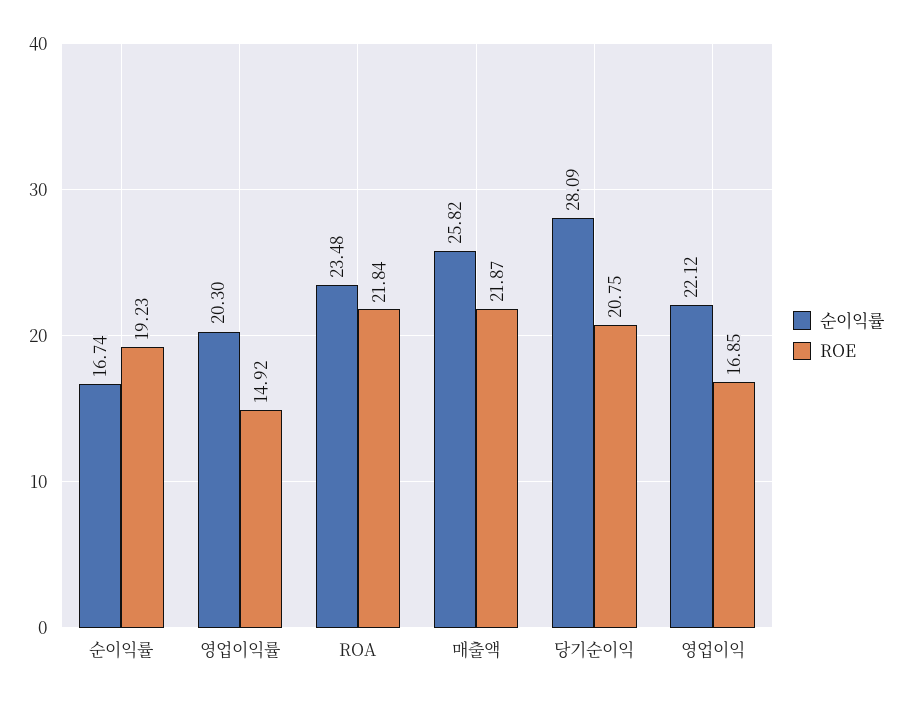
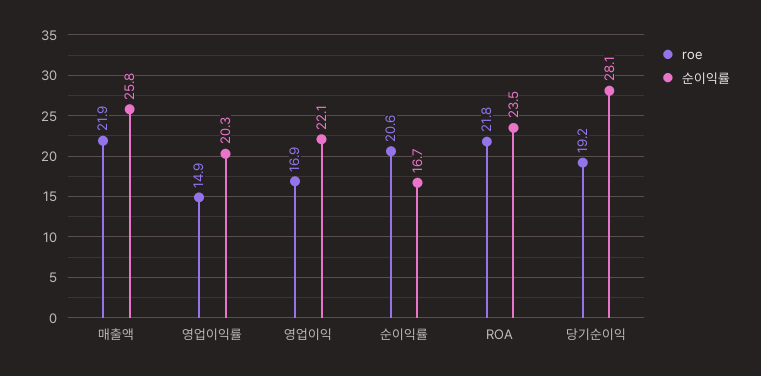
  {
    "순이익률": {
      "순이익률": 16.74,
      "영업이익률": 20.3,
      "ROA": 23.48,
      "매출액": 25.82,
      "당기순이익": 28.09,
      "영업이익": 22.12
    },
    "ROE": {
-     "순이익률": 19.23,
+     "순이익률": 20.6,
      "영업이익률": 14.92,
      "ROA": 21.84,
      "매출액": 21.87,
-     "당기순이익": 20.75,
+     "당기순이익": 19.2,
      "영업이익": 16.85
    }
  }

